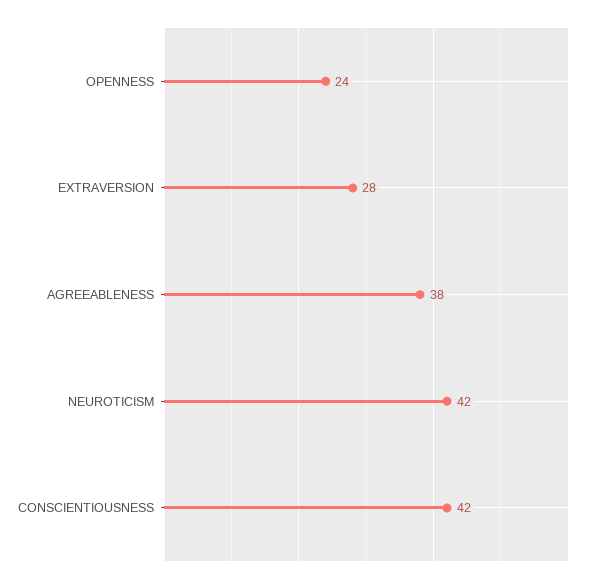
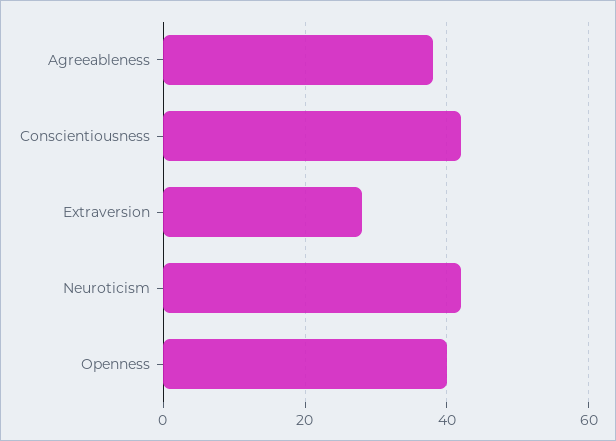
  {
-   "OPENNESS": 24,
+   "OPENNESS": 40,
    "EXTRAVERSION": 28,
    "AGREEABLENESS": 38,
    "NEUROTICISM": 42,
    "CONSCIENTIOUSNESS": 42
  }

